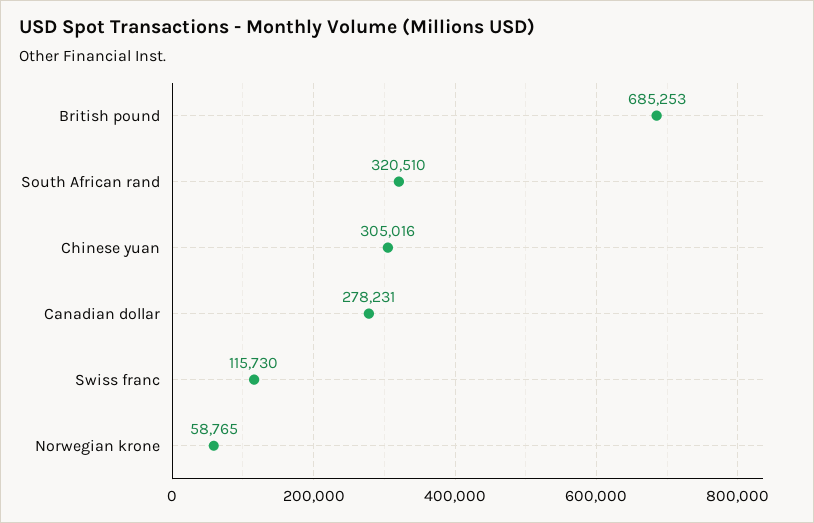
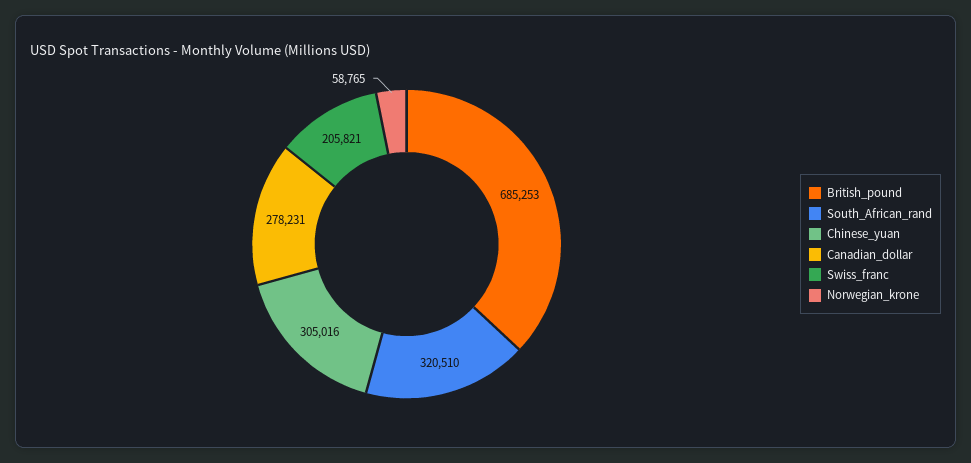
  {
    "British pound": 685253,
    "South African rand": 320510,
    "Chinese yuan": 305016,
    "Canadian dollar": 278231,
-   "Swiss franc": 115730,
+   "Swiss franc": 205821,
    "Norwegian krone": 58765
  }

